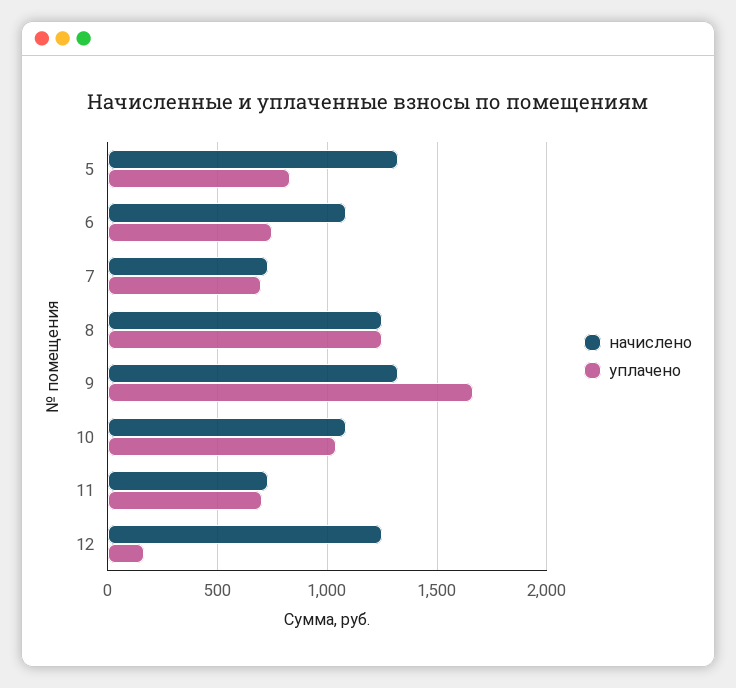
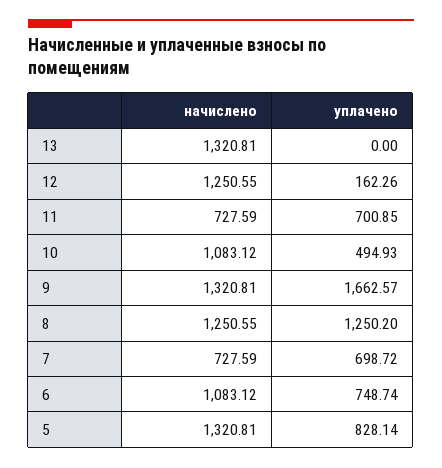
  {
    "начислено": {
      "5": 1320.81,
      "6": 1083.12,
      "7": 727.59,
      "8": 1250.55,
      "9": 1320.81,
      "10": 1083.12,
      "11": 727.59,
-     "12": 1250.55
+     "12": 1250.55,
+     "13": 1320.81
    },
    "уплачено": {
      "5": 828.14,
      "6": 748.74,
      "7": 698.72,
      "8": 1250.2,
      "9": 1662.57,
-     "10": 1050,
+     "10": 494.93,
      "11": 700.85,
-     "12": 162.26
+     "12": 162.26,
+     "13": 0
    }
  }

